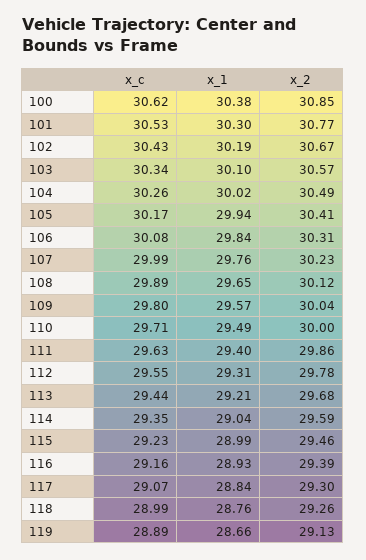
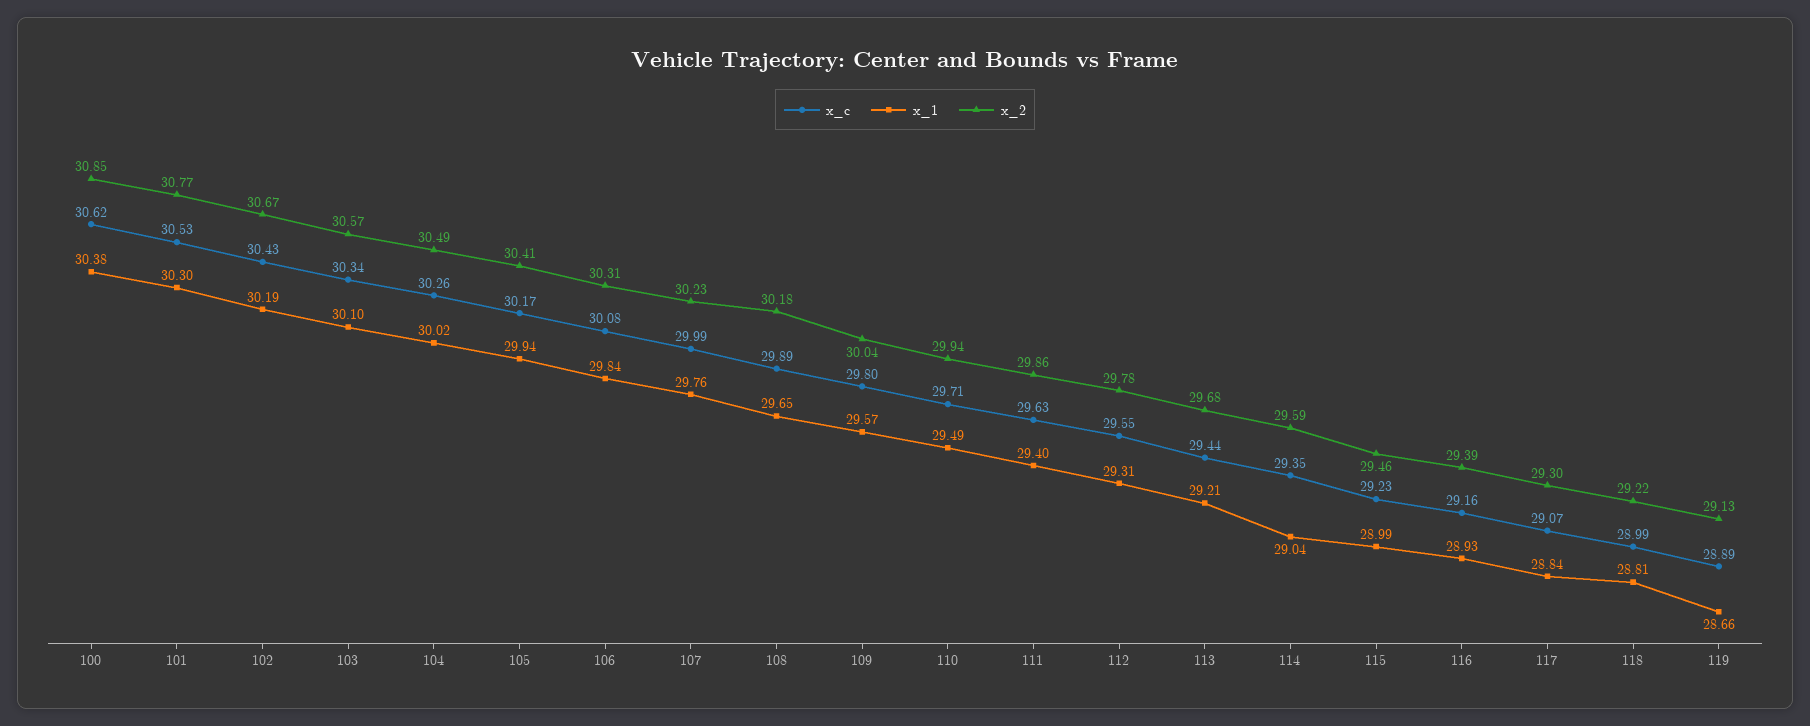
  {
    "x_c": {
      "100": 30.62,
      "101": 30.53,
      "102": 30.43,
      "103": 30.34,
      "104": 30.26,
      "105": 30.17,
      "106": 30.08,
      "107": 29.99,
      "108": 29.89,
      "109": 29.8,
      "110": 29.71,
      "111": 29.63,
      "112": 29.55,
      "113": 29.44,
      "114": 29.35,
      "115": 29.23,
      "116": 29.16,
      "117": 29.07,
      "118": 28.99,
      "119": 28.89
    },
    "x_1": {
      "100": 30.38,
      "101": 30.3,
      "102": 30.19,
      "103": 30.1,
      "104": 30.02,
      "105": 29.94,
      "106": 29.84,
      "107": 29.76,
      "108": 29.65,
      "109": 29.57,
      "110": 29.49,
      "111": 29.4,
      "112": 29.31,
      "113": 29.21,
      "114": 29.04,
      "115": 28.99,
      "116": 28.93,
      "117": 28.84,
-     "118": 28.76,
+     "118": 28.81,
      "119": 28.66
    },
    "x_2": {
      "100": 30.85,
      "101": 30.77,
      "102": 30.67,
      "103": 30.57,
      "104": 30.49,
      "105": 30.41,
      "106": 30.31,
      "107": 30.23,
-     "108": 30.12,
+     "108": 30.18,
      "109": 30.04,
-     "110": 30,
+     "110": 29.94,
      "111": 29.86,
      "112": 29.78,
      "113": 29.68,
      "114": 29.59,
      "115": 29.46,
      "116": 29.39,
      "117": 29.3,
-     "118": 29.26,
+     "118": 29.22,
      "119": 29.13
    }
  }

